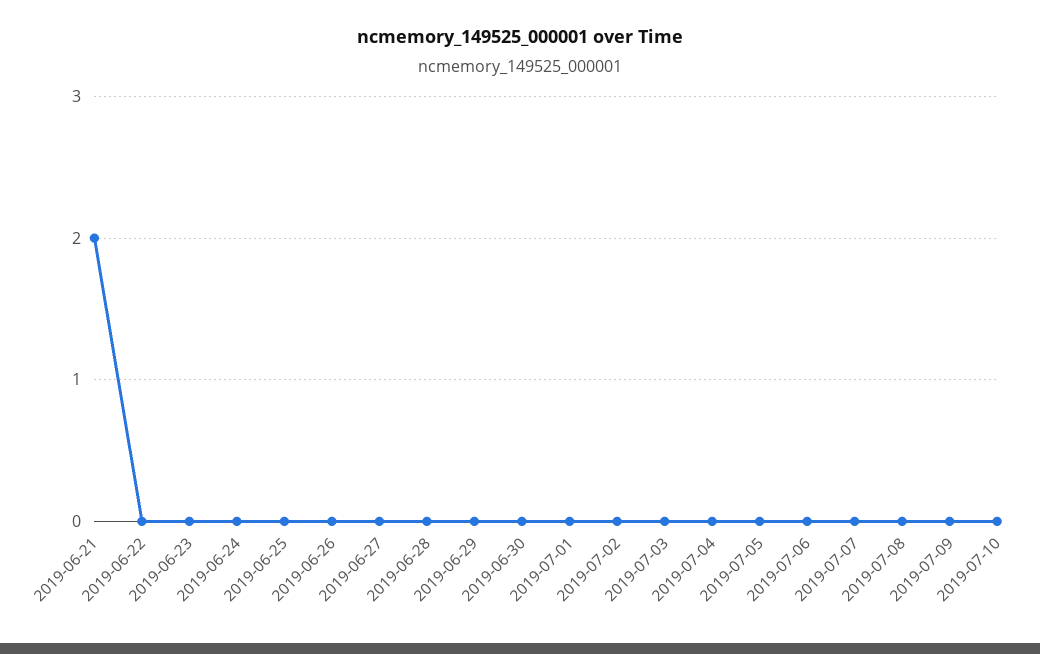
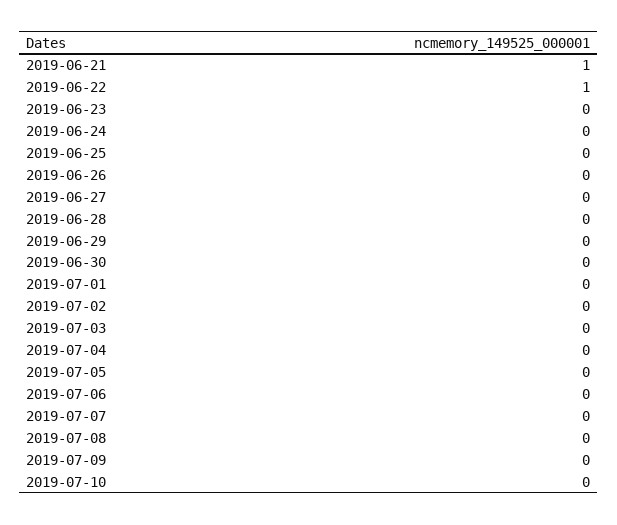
  {
-   "2019-06-21": 2,
+   "2019-06-21": 1,
-   "2019-06-22": 0,
+   "2019-06-22": 1,
    "2019-06-23": 0,
    "2019-06-24": 0,
    "2019-06-25": 0,
    "2019-06-26": 0,
    "2019-06-27": 0,
    "2019-06-28": 0,
    "2019-06-29": 0,
    "2019-06-30": 0,
    "2019-07-01": 0,
    "2019-07-02": 0,
    "2019-07-03": 0,
    "2019-07-04": 0,
    "2019-07-05": 0,
    "2019-07-06": 0,
    "2019-07-07": 0,
    "2019-07-08": 0,
    "2019-07-09": 0,
    "2019-07-10": 0
  }

